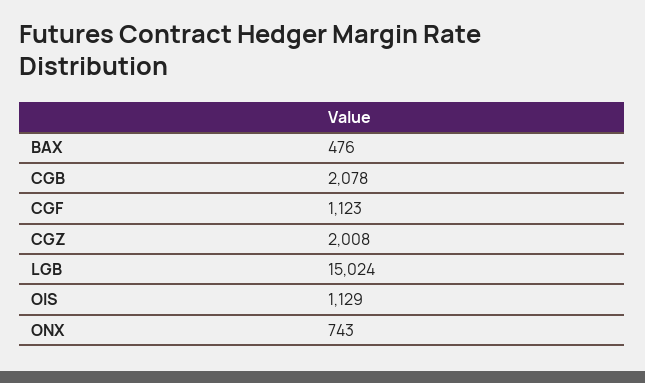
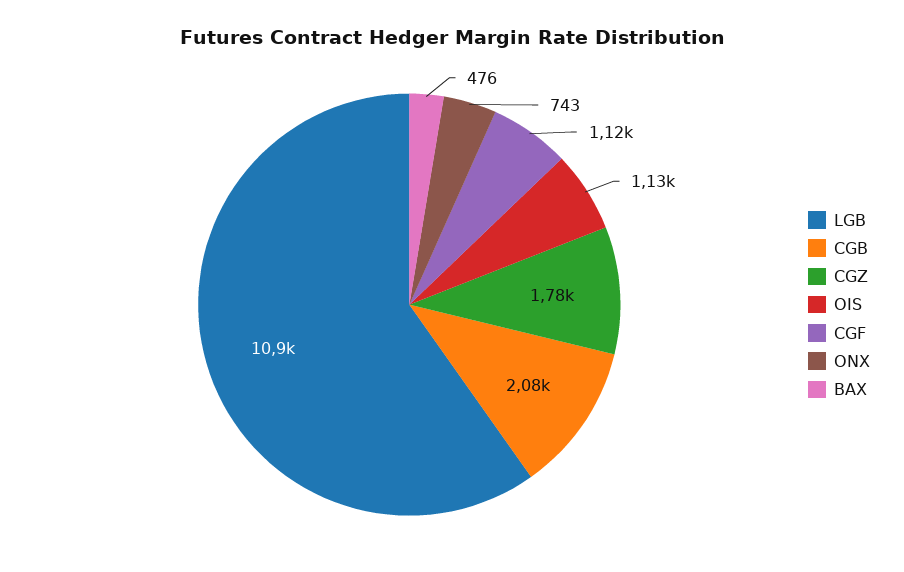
  {
    "BAX": 476,
    "CGB": 2078,
    "CGF": 1123,
-   "CGZ": 2008,
+   "CGZ": 1780,
-   "LGB": 15024,
+   "LGB": 10900,
    "OIS": 1129,
    "ONX": 743
  }

